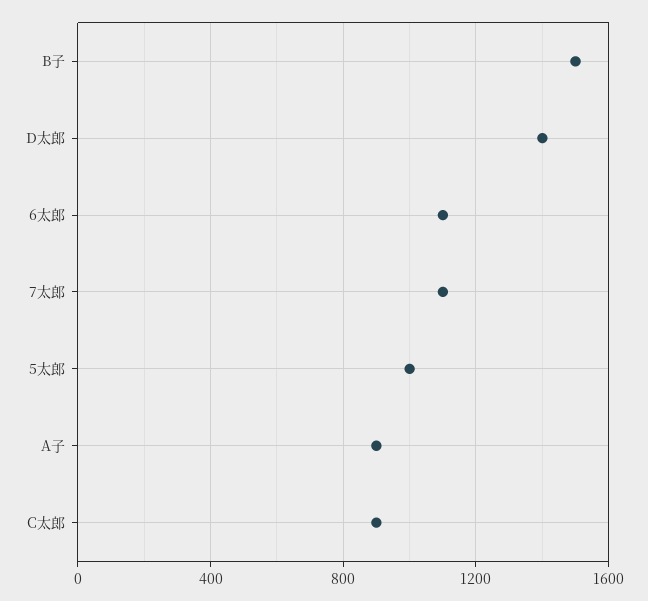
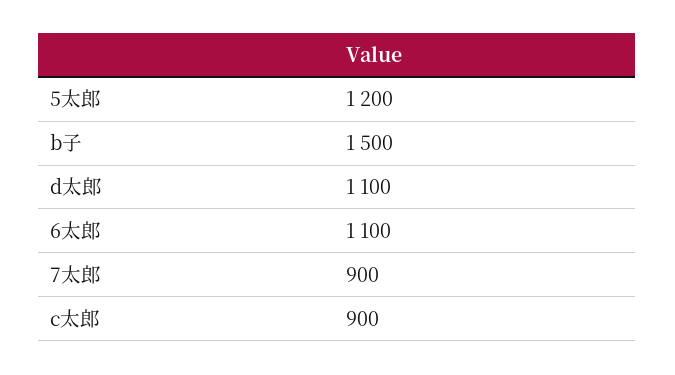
  {
    "B子": 1500,
-   "D太郎": 1400,
+   "D太郎": 1100,
    "6太郎": 1100,
-   "7太郎": 1100,
+   "7太郎": 900,
-   "5太郎": 1000,
+   "5太郎": 1200,
-   "A子": 900,
    "C太郎": 900
  }

